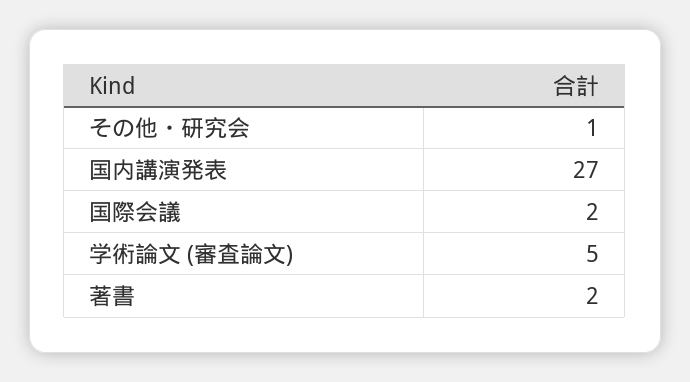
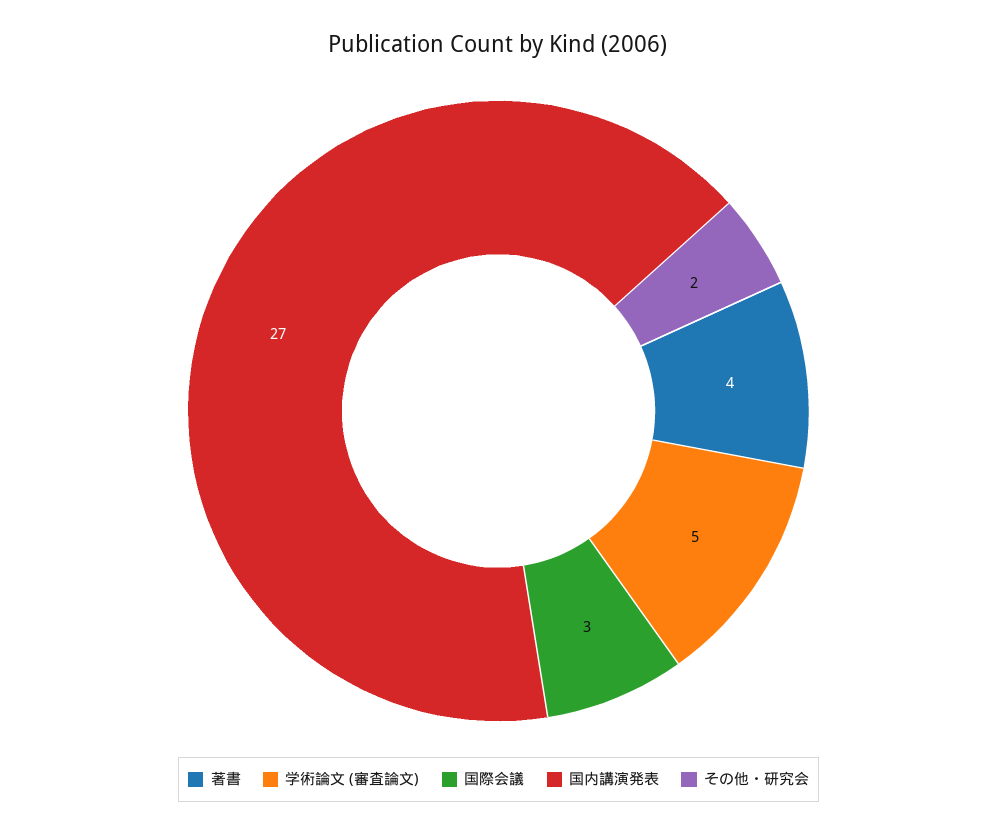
  {
-   "その他・研究会": 1,
+   "その他・研究会": 2,
    "国内講演発表": 27,
-   "国際会議": 2,
+   "国際会議": 3,
    "学術論文 (審査論文)": 5,
-   "著書": 2
+   "著書": 4
  }

